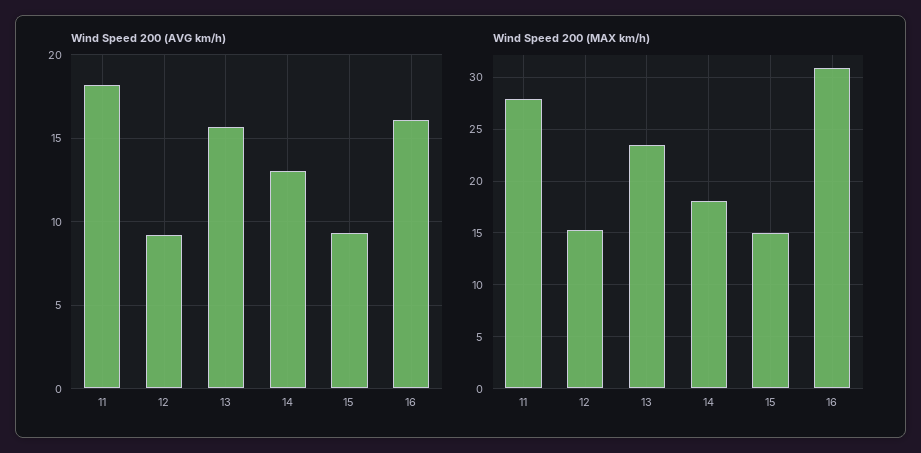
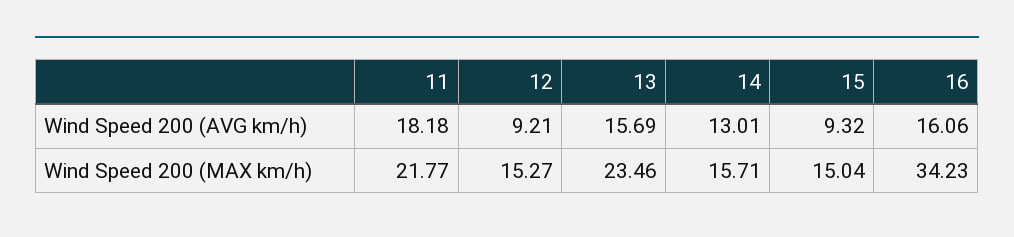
  {
    "Wind Speed 200 (AVG km/h)": {
      "11": 18.18,
      "12": 9.21,
      "13": 15.69,
      "14": 13.01,
      "15": 9.32,
      "16": 16.06
    },
    "Wind Speed 200 (MAX km/h)": {
-     "11": 28,
+     "11": 21.77,
      "12": 15.27,
      "13": 23.46,
-     "14": 18,
+     "14": 15.71,
      "15": 15.04,
-     "16": 31
+     "16": 34.23
    }
  }

